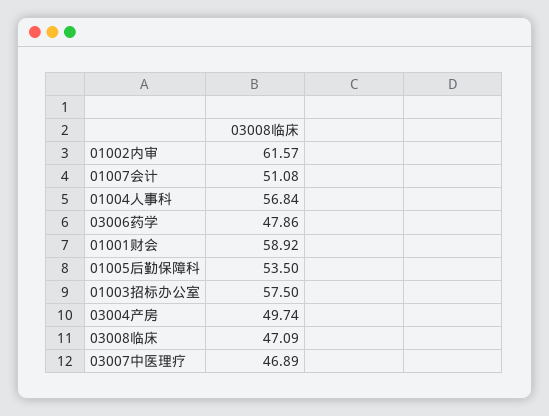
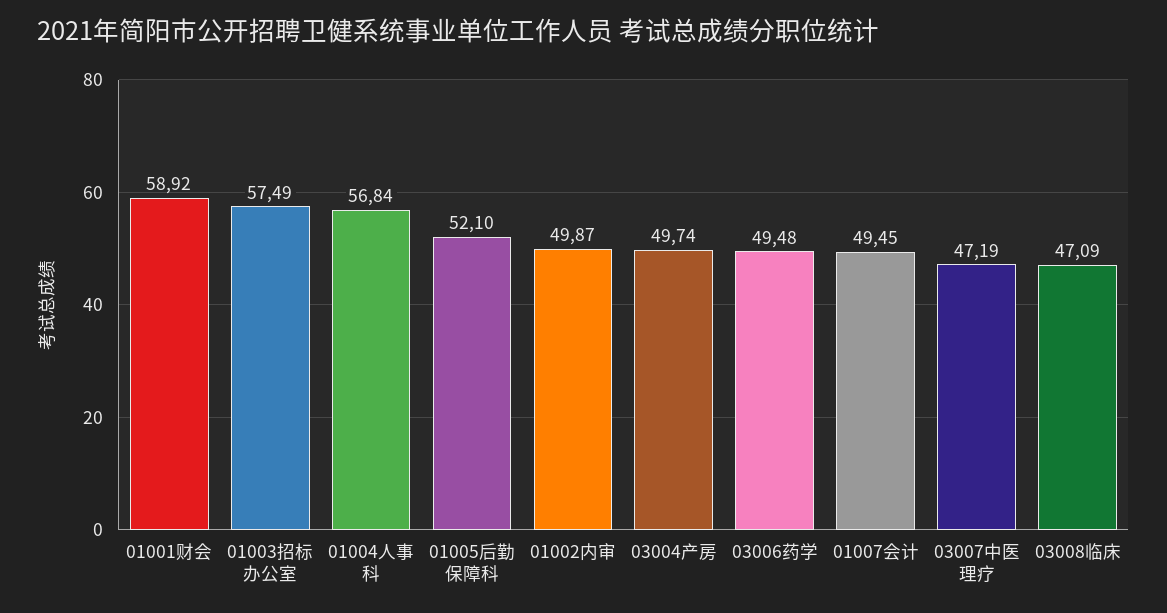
  {
-   "01002内审": 61.57,
+   "01002内审": 49.87,
-   "01007会计": 51.08,
+   "01007会计": 49.45,
    "01004人事科": 56.84,
-   "03006药学": 47.86,
+   "03006药学": 49.48,
    "01001财会": 58.92,
-   "01005后勤保障科": 53.5,
+   "01005后勤保障科": 52.1,
-   "01003招标办公室": 57.5,
+   "01003招标办公室": 57.49,
    "03004产房": 49.74,
    "03008临床": 47.09,
-   "03007中医理疗": 46.89
+   "03007中医理疗": 47.19
  }

